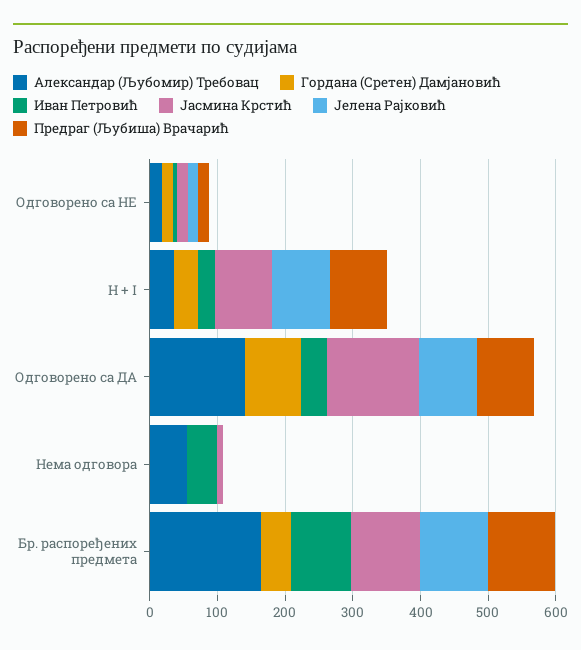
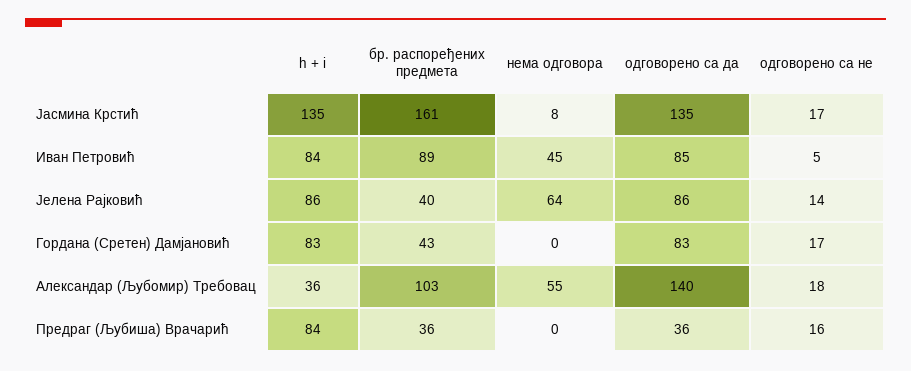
  {
    "Александар (Љубомир) Требовац": {
      "Одговорено са НЕ": 18,
      "H + I": 36,
      "Одговорено са ДА": 140,
      "Нема одговора": 55,
-     "Бр. распоређених предмета": 160
+     "Бр. распоређених предмета": 103
    },
    "Гордана (Сретен) Дамјановић": {
      "Одговорено са НЕ": 17,
-     "H + I": 40,
+     "H + I": 83,
      "Одговорено са ДА": 83,
      "Нема одговора": 0,
      "Бр. распоређених предмета": 43
    },
    "Иван Петровић": {
      "Одговорено са НЕ": 5,
-     "H + I": 20,
+     "H + I": 84,
-     "Одговорено са ДА": 40,
+     "Одговорено са ДА": 85,
      "Нема одговора": 45,
      "Бр. распоређених предмета": 89
    },
    "Јасмина Крстић": {
      "Одговорено са НЕ": 17,
-     "H + I": 80,
+     "H + I": 135,
      "Одговорено са ДА": 135,
      "Нема одговора": 8,
-     "Бр. распоређених предмета": 100
+     "Бр. распоређених предмета": 161
    },
    "Јелена Рајковић": {
      "Одговорено са НЕ": 14,
      "H + I": 86,
      "Одговорено са ДА": 86,
-     "Нема одговора": 0,
+     "Нема одговора": 64,
-     "Бр. распоређених предмета": 100
+     "Бр. распоређених предмета": 40
    },
    "Предраг (Љубиша) Врачарић": {
      "Одговорено са НЕ": 16,
      "H + I": 84,
-     "Одговорено са ДА": 80,
+     "Одговорено са ДА": 36,
      "Нема одговора": 0,
-     "Бр. распоређених предмета": 100
+     "Бр. распоређених предмета": 36
    }
  }

